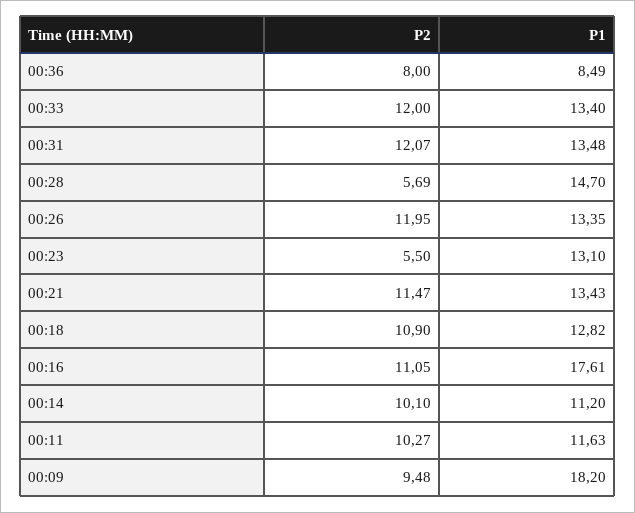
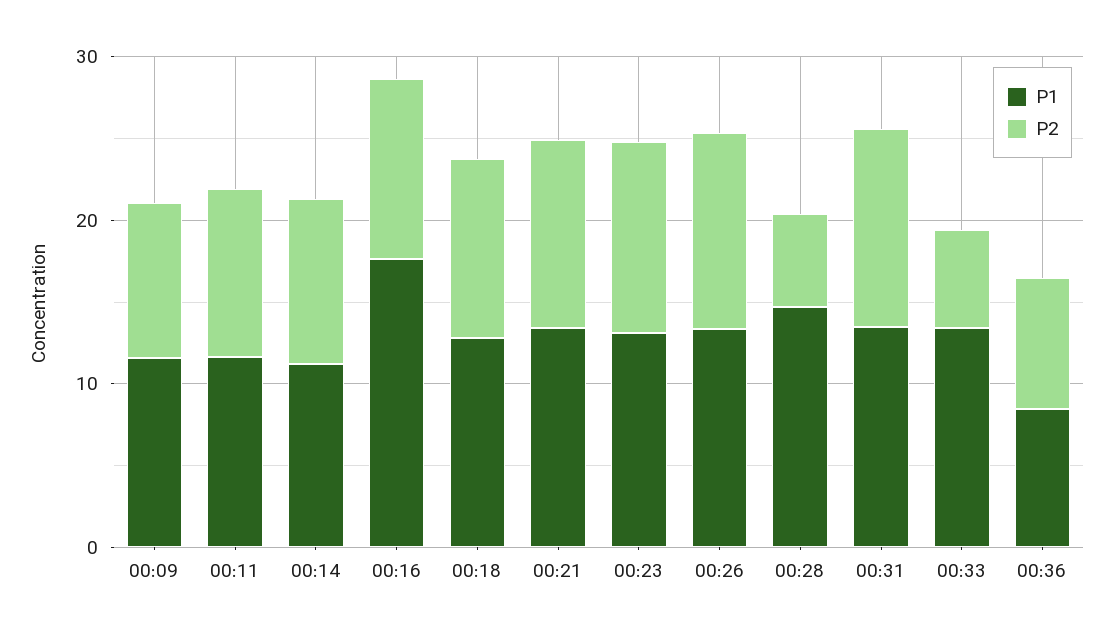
  {
    "P2": {
      "00:36": 8,
-     "00:33": 12,
+     "00:33": 6,
      "00:31": 12.07,
      "00:28": 5.69,
      "00:26": 11.95,
-     "00:23": 5.5,
+     "00:23": 12,
      "00:21": 11.47,
      "00:18": 10.9,
      "00:16": 11.05,
      "00:14": 10.1,
      "00:11": 10.27,
      "00:09": 9.48
    },
    "P1": {
      "00:36": 8.49,
      "00:33": 13.4,
      "00:31": 13.48,
      "00:28": 14.7,
      "00:26": 13.35,
      "00:23": 13.1,
      "00:21": 13.43,
      "00:18": 12.82,
      "00:16": 17.61,
      "00:14": 11.2,
      "00:11": 11.63,
-     "00:09": 18.2
+     "00:09": 12
    }
  }

